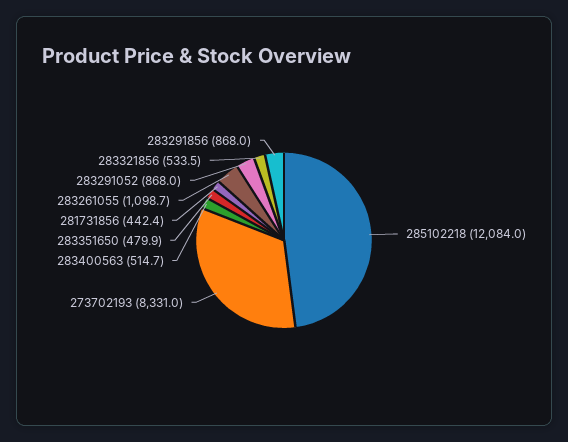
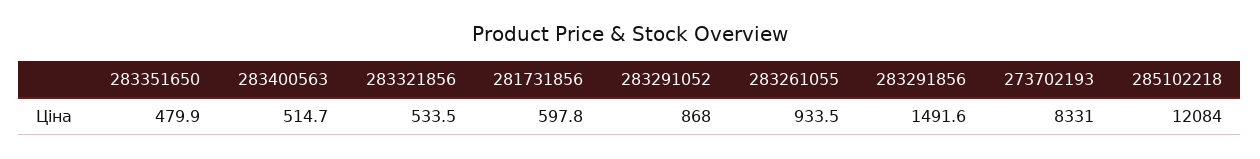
  {
    "285102218": 12084,
    "273702193": 8331,
    "283400563": 514.7,
    "283351650": 479.9,
-   "281731856": 442.4,
+   "281731856": 597.8,
-   "283261055": 1098.7,
+   "283261055": 933.5,
    "283291052": 868,
    "283321856": 533.5,
-   "283291856": 868
+   "283291856": 1491.6
  }

